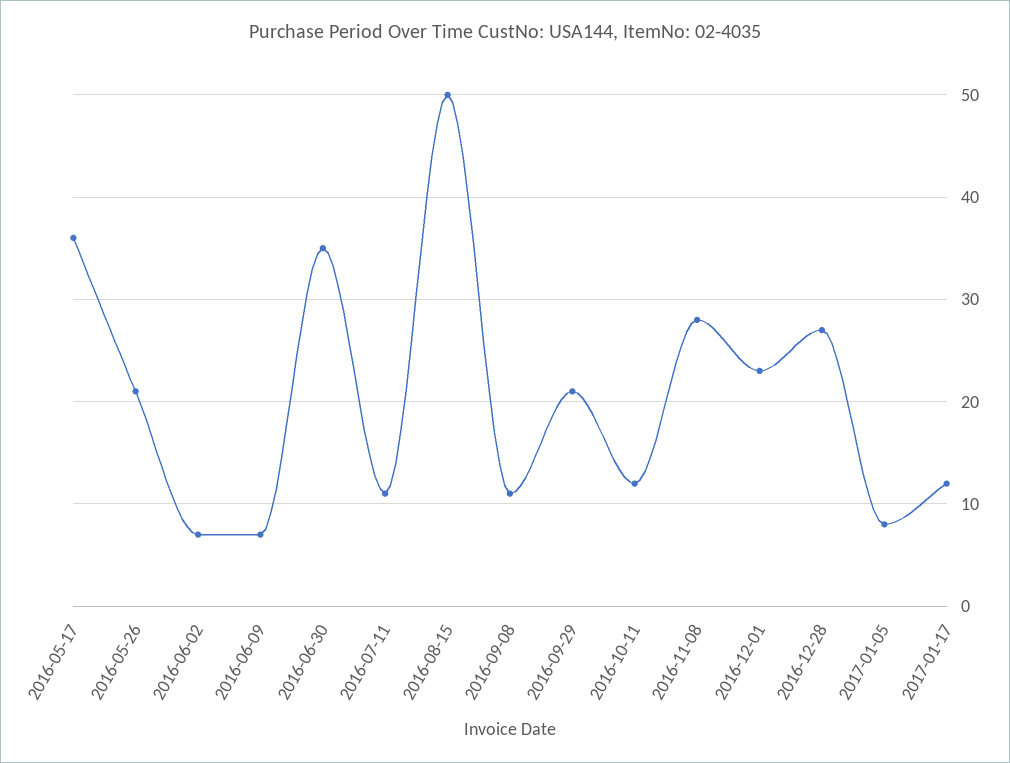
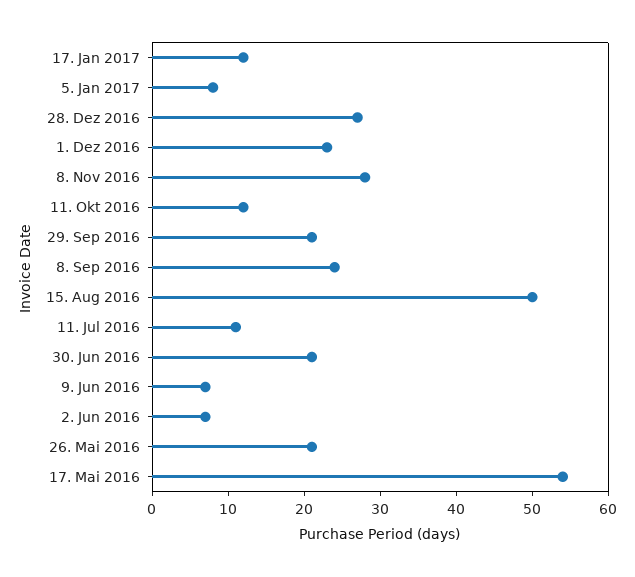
  {
-   "2016-05-17": 36,
+   "2016-05-17": 55,
    "2016-05-26": 21,
    "2016-06-02": 7,
    "2016-06-09": 7,
-   "2016-06-30": 35,
+   "2016-06-30": 20,
    "2016-07-11": 11,
    "2016-08-15": 50,
-   "2016-09-08": 11,
+   "2016-09-08": 25,
    "2016-09-29": 21,
    "2016-10-11": 12,
    "2016-11-08": 28,
    "2016-12-01": 23,
    "2016-12-28": 27,
    "2017-01-05": 8,
    "2017-01-17": 12
  }

